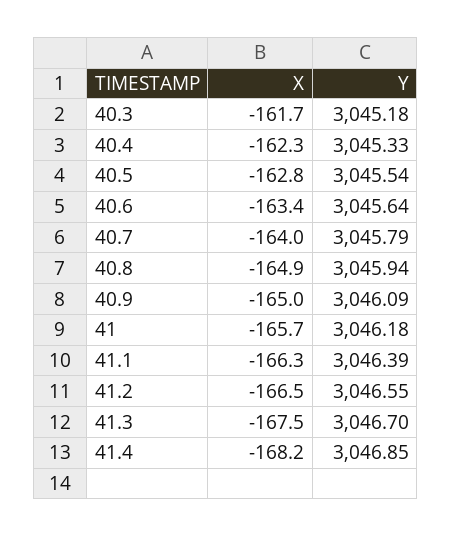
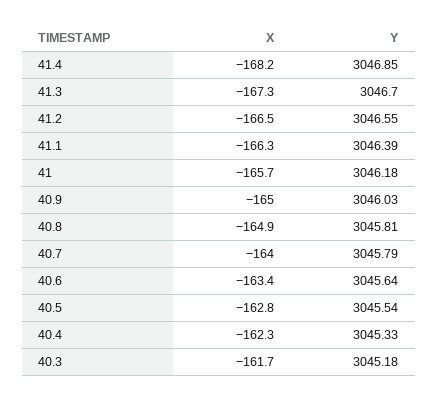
  {
    "X": {
      "40.3": -161.7,
      "40.4": -162.3,
      "40.5": -162.8,
      "40.6": -163.4,
      "40.7": -164,
      "40.8": -164.9,
      "40.9": -165,
      "41": -165.7,
      "41.1": -166.3,
      "41.2": -166.5,
-     "41.3": -167.5,
+     "41.3": -167.3,
      "41.4": -168.2
    },
    "Y": {
      "40.3": 3045.18,
      "40.4": 3045.33,
      "40.5": 3045.54,
      "40.6": 3045.64,
      "40.7": 3045.79,
-     "40.8": 3045.94,
+     "40.8": 3045.81,
-     "40.9": 3046.09,
+     "40.9": 3046.03,
      "41": 3046.18,
      "41.1": 3046.39,
      "41.2": 3046.55,
      "41.3": 3046.7,
      "41.4": 3046.85
    }
  }

